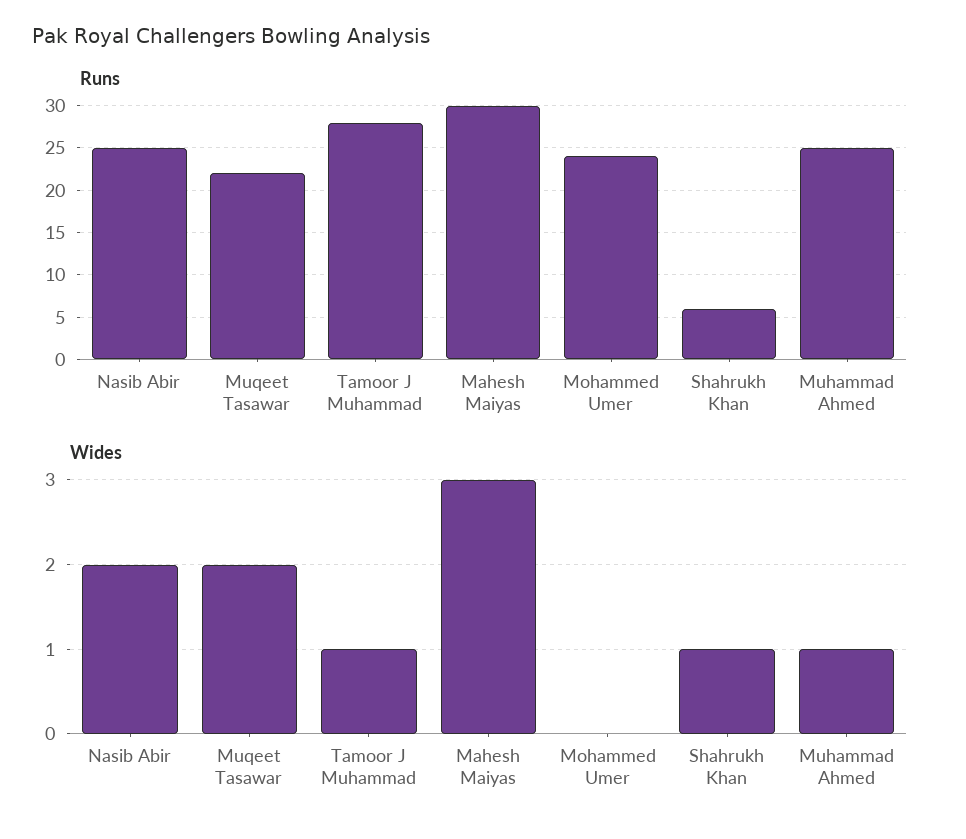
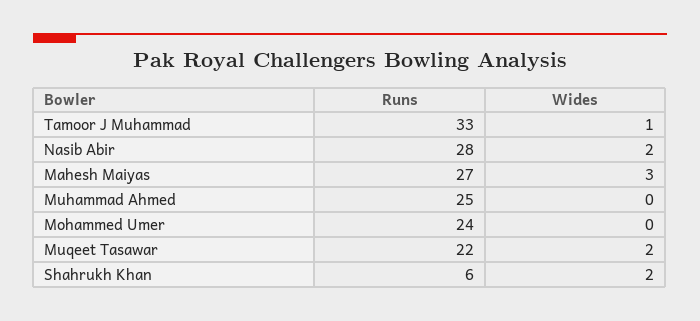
  {
    "Runs": {
-     "Nasib Abir": 25,
+     "Nasib Abir": 28,
      "Muqeet Tasawar": 22,
-     "Tamoor J Muhammad": 28,
+     "Tamoor J Muhammad": 33,
-     "Mahesh Maiyas": 30,
+     "Mahesh Maiyas": 27,
      "Mohammed Umer": 24,
      "Shahrukh Khan": 6,
      "Muhammad Ahmed": 25
    },
    "Wides": {
      "Nasib Abir": 2,
      "Muqeet Tasawar": 2,
      "Tamoor J Muhammad": 1,
      "Mahesh Maiyas": 3,
      "Mohammed Umer": 0,
-     "Shahrukh Khan": 1,
+     "Shahrukh Khan": 2,
-     "Muhammad Ahmed": 1
+     "Muhammad Ahmed": 0
    }
  }

